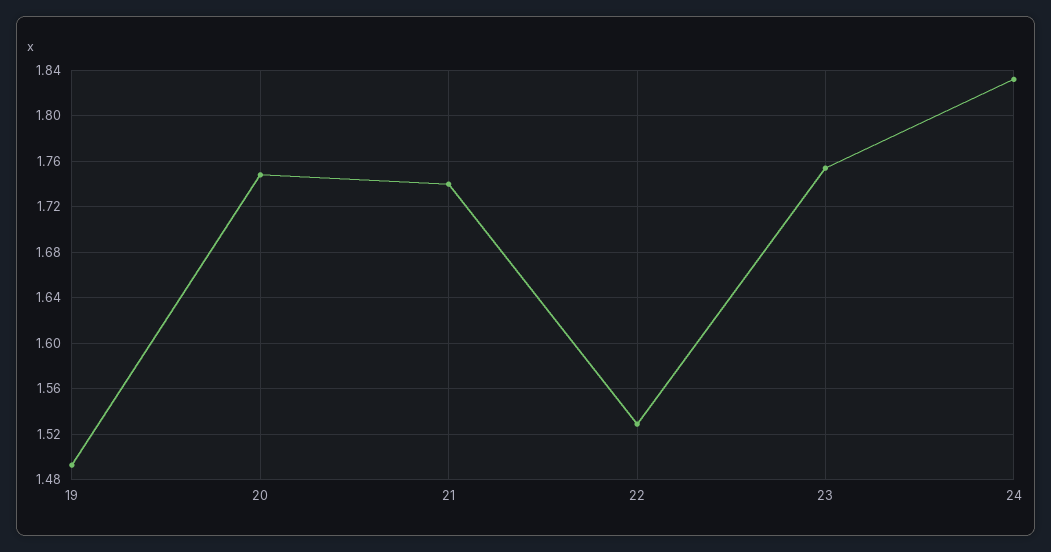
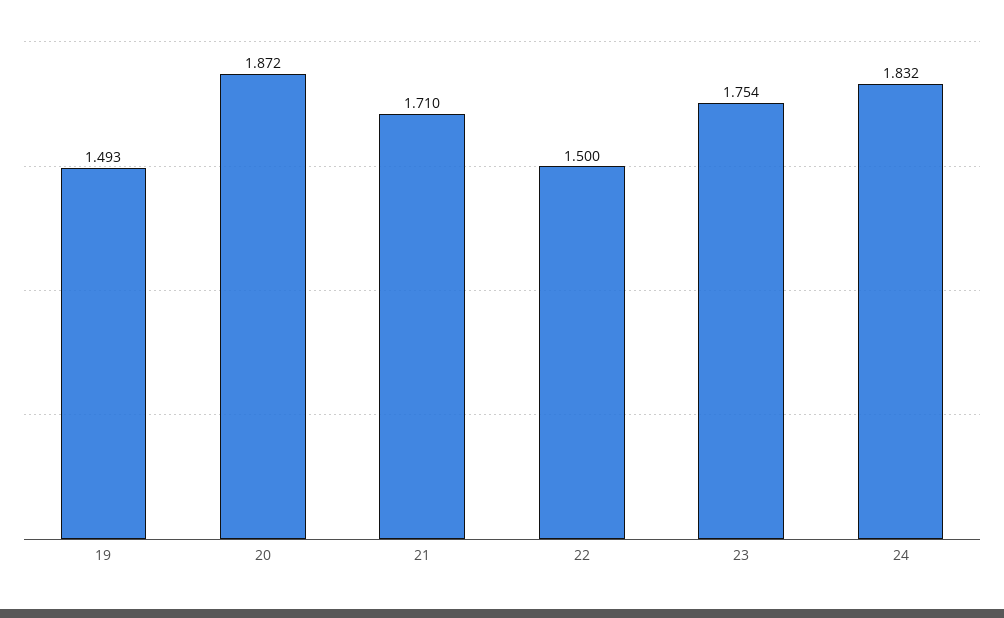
  {
    "19": 1.493,
-   "20": 1.75,
+   "20": 1.872,
-   "21": 1.74,
+   "21": 1.71,
-   "22": 1.53,
+   "22": 1.5,
    "23": 1.754,
    "24": 1.832
  }

